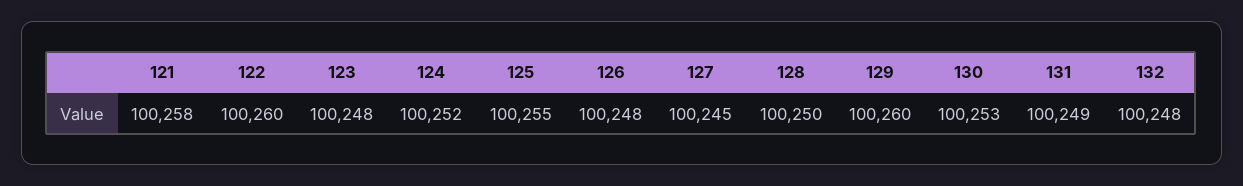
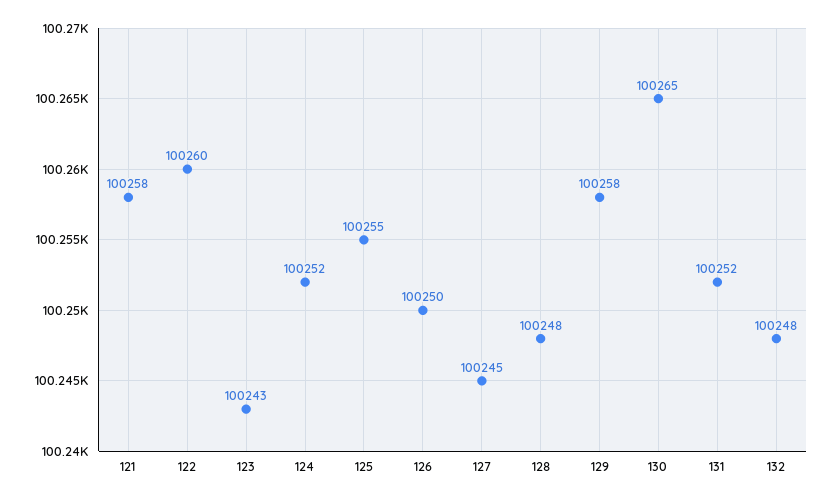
  {
    "121": 100258,
    "122": 100260,
-   "123": 100248,
+   "123": 100243,
    "124": 100252,
    "125": 100255,
-   "126": 100248,
+   "126": 100250,
    "127": 100245,
-   "128": 100250,
+   "128": 100248,
-   "129": 100260,
+   "129": 100258,
-   "130": 100253,
+   "130": 100265,
-   "131": 100249,
+   "131": 100252,
    "132": 100248
  }

